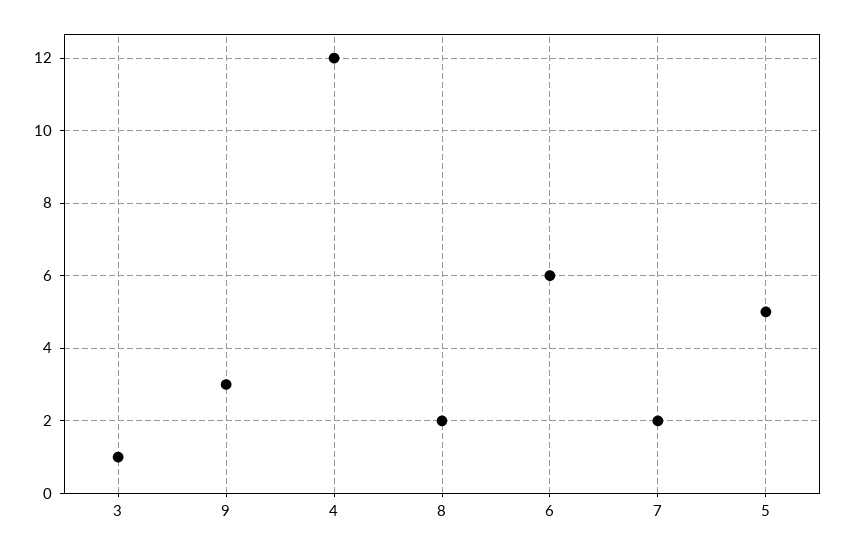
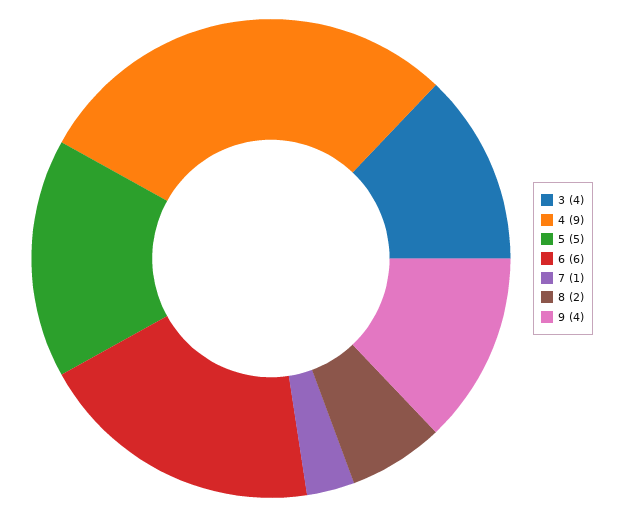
  {
-   "3": 1,
+   "3": 4,
-   "9": 3,
+   "9": 4,
-   "4": 12,
+   "4": 9,
    "8": 2,
    "6": 6,
-   "7": 2,
+   "7": 1,
    "5": 5
  }

